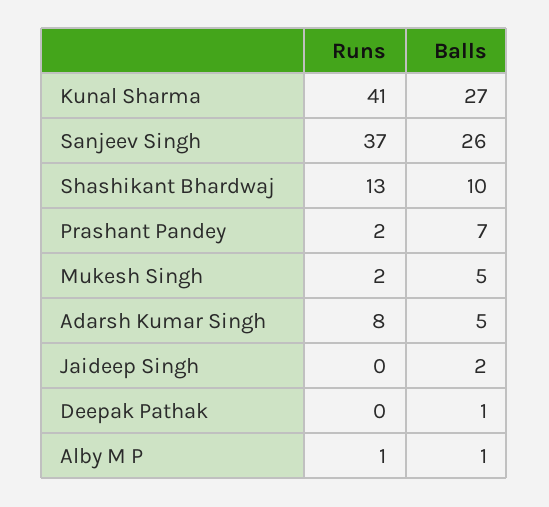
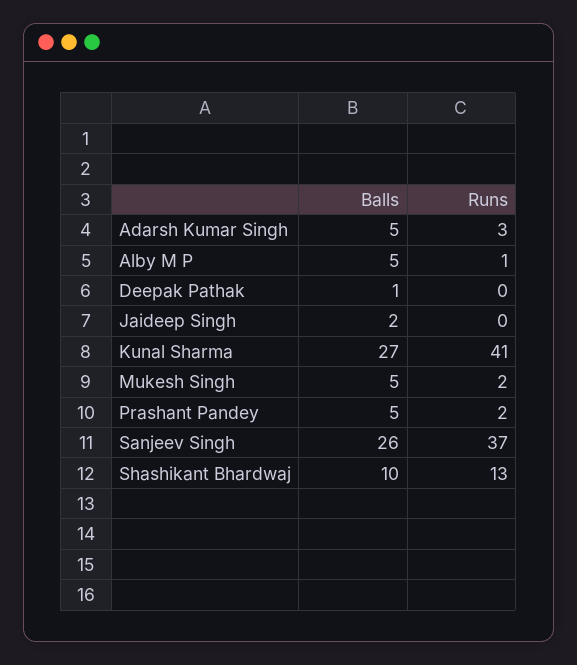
  {
    "Runs": {
      "Kunal Sharma": 41,
      "Sanjeev Singh": 37,
      "Shashikant Bhardwaj": 13,
      "Prashant Pandey": 2,
      "Mukesh Singh": 2,
-     "Adarsh Kumar Singh": 8,
+     "Adarsh Kumar Singh": 3,
      "Jaideep Singh": 0,
      "Deepak Pathak": 0,
      "Alby M P": 1
    },
    "Balls": {
      "Kunal Sharma": 27,
      "Sanjeev Singh": 26,
      "Shashikant Bhardwaj": 10,
-     "Prashant Pandey": 7,
+     "Prashant Pandey": 5,
      "Mukesh Singh": 5,
      "Adarsh Kumar Singh": 5,
      "Jaideep Singh": 2,
      "Deepak Pathak": 1,
-     "Alby M P": 1
+     "Alby M P": 5
    }
  }

